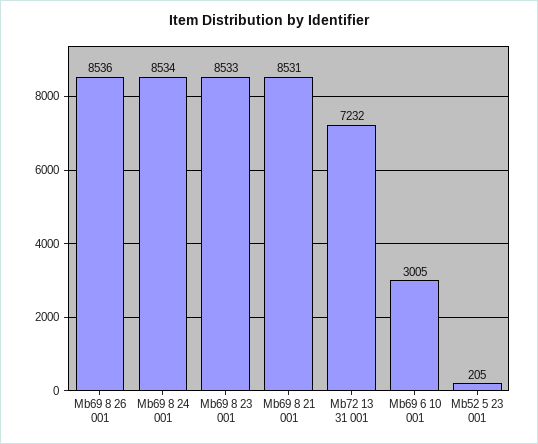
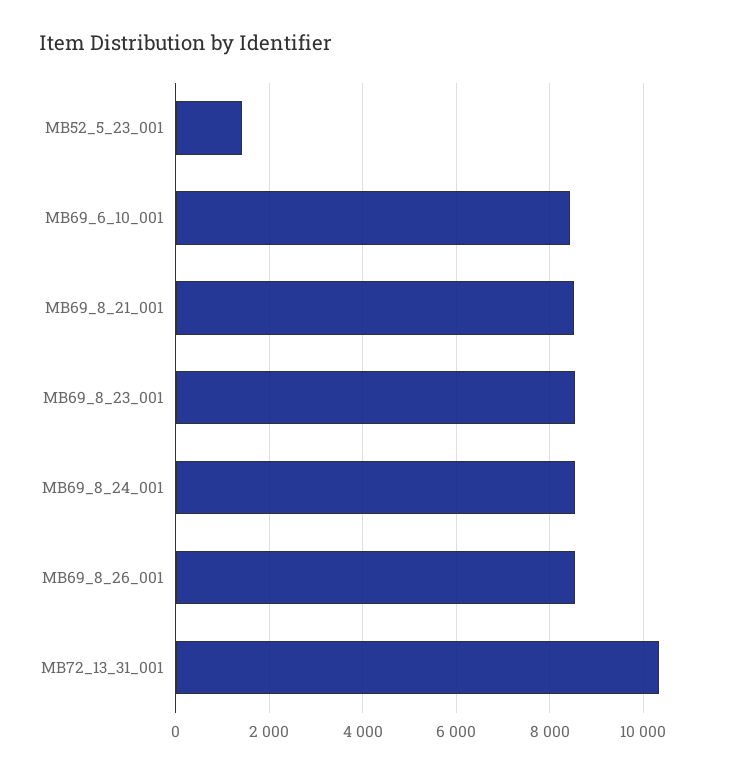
  {
    "Mb69 8 26 001": 8536,
    "Mb69 8 24 001": 8534,
    "Mb69 8 23 001": 8533,
    "Mb69 8 21 001": 8531,
-   "Mb72 13 31 001": 7232,
+   "Mb72 13 31 001": 10400,
-   "Mb69 6 10 001": 3005,
+   "Mb69 6 10 001": 8400,
-   "Mb52 5 23 001": 205
+   "Mb52 5 23 001": 1400
  }

